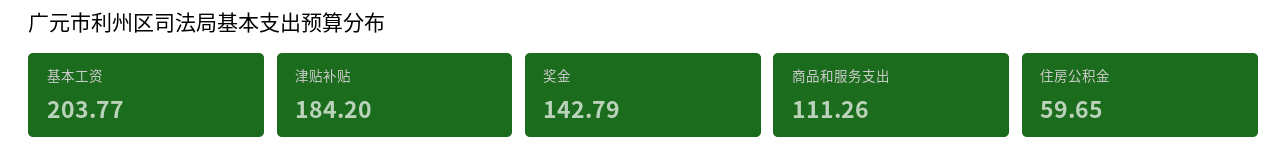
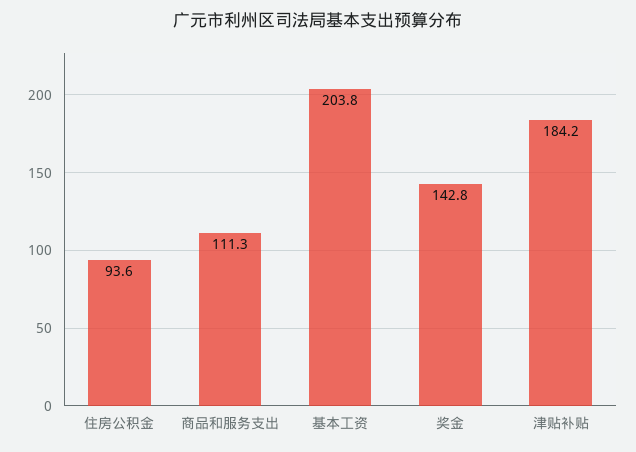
  {
    "基本工资": 203.77,
    "津贴补贴": 184.2,
    "奖金": 142.79,
    "商品和服务支出": 111.26,
-   "住房公积金": 59.65
+   "住房公积金": 93.6
  }

